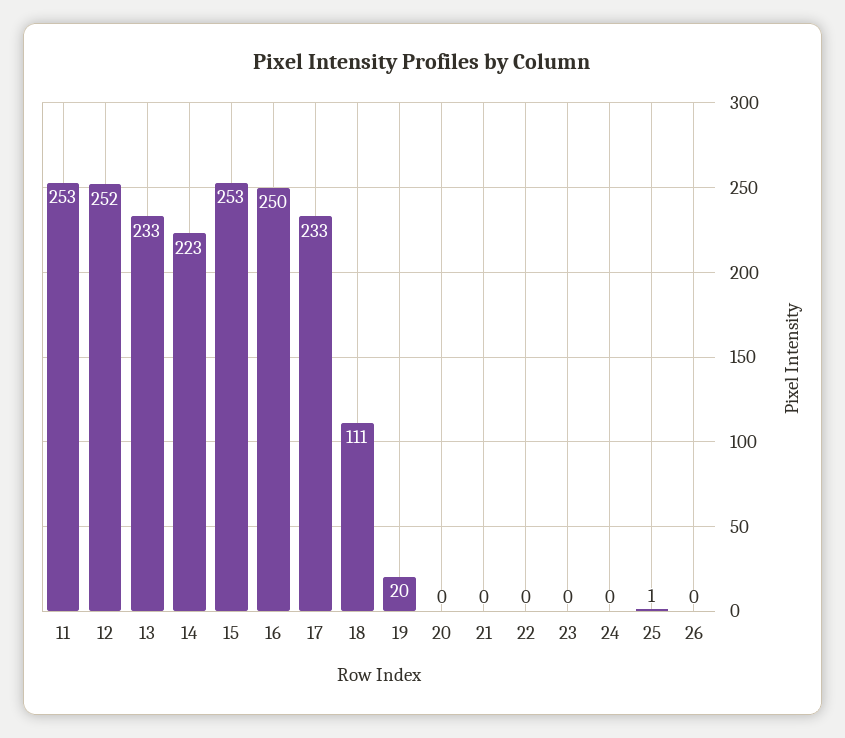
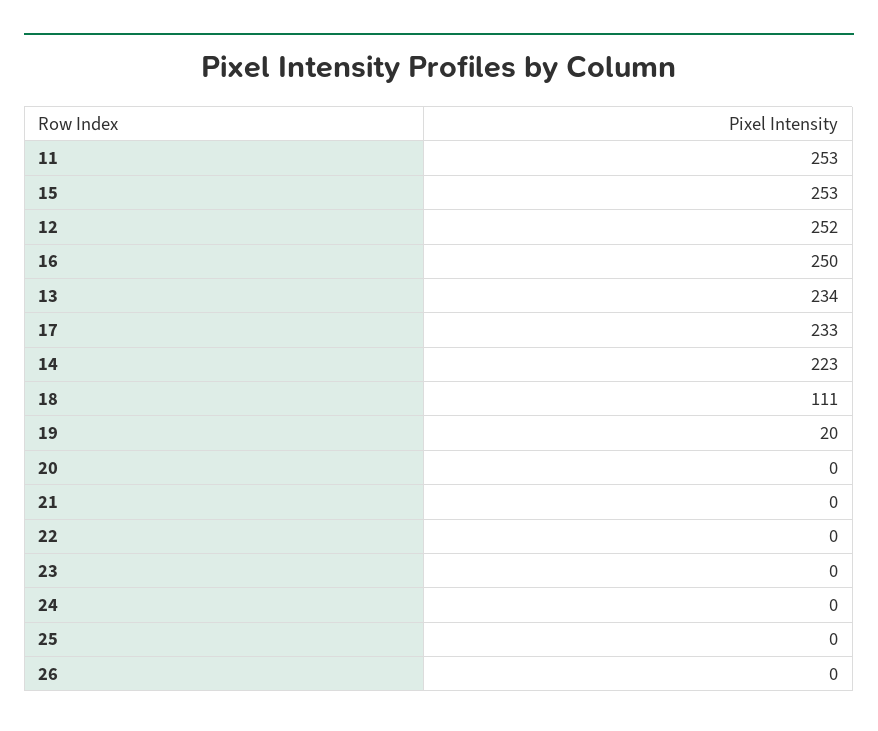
  {
    "11": 253,
    "12": 252,
-   "13": 233,
+   "13": 234,
    "14": 223,
    "15": 253,
    "16": 250,
    "17": 233,
    "18": 111,
    "19": 20,
    "20": 0,
    "21": 0,
    "22": 0,
    "23": 0,
    "24": 0,
-   "25": 1,
+   "25": 0,
    "26": 0
  }

